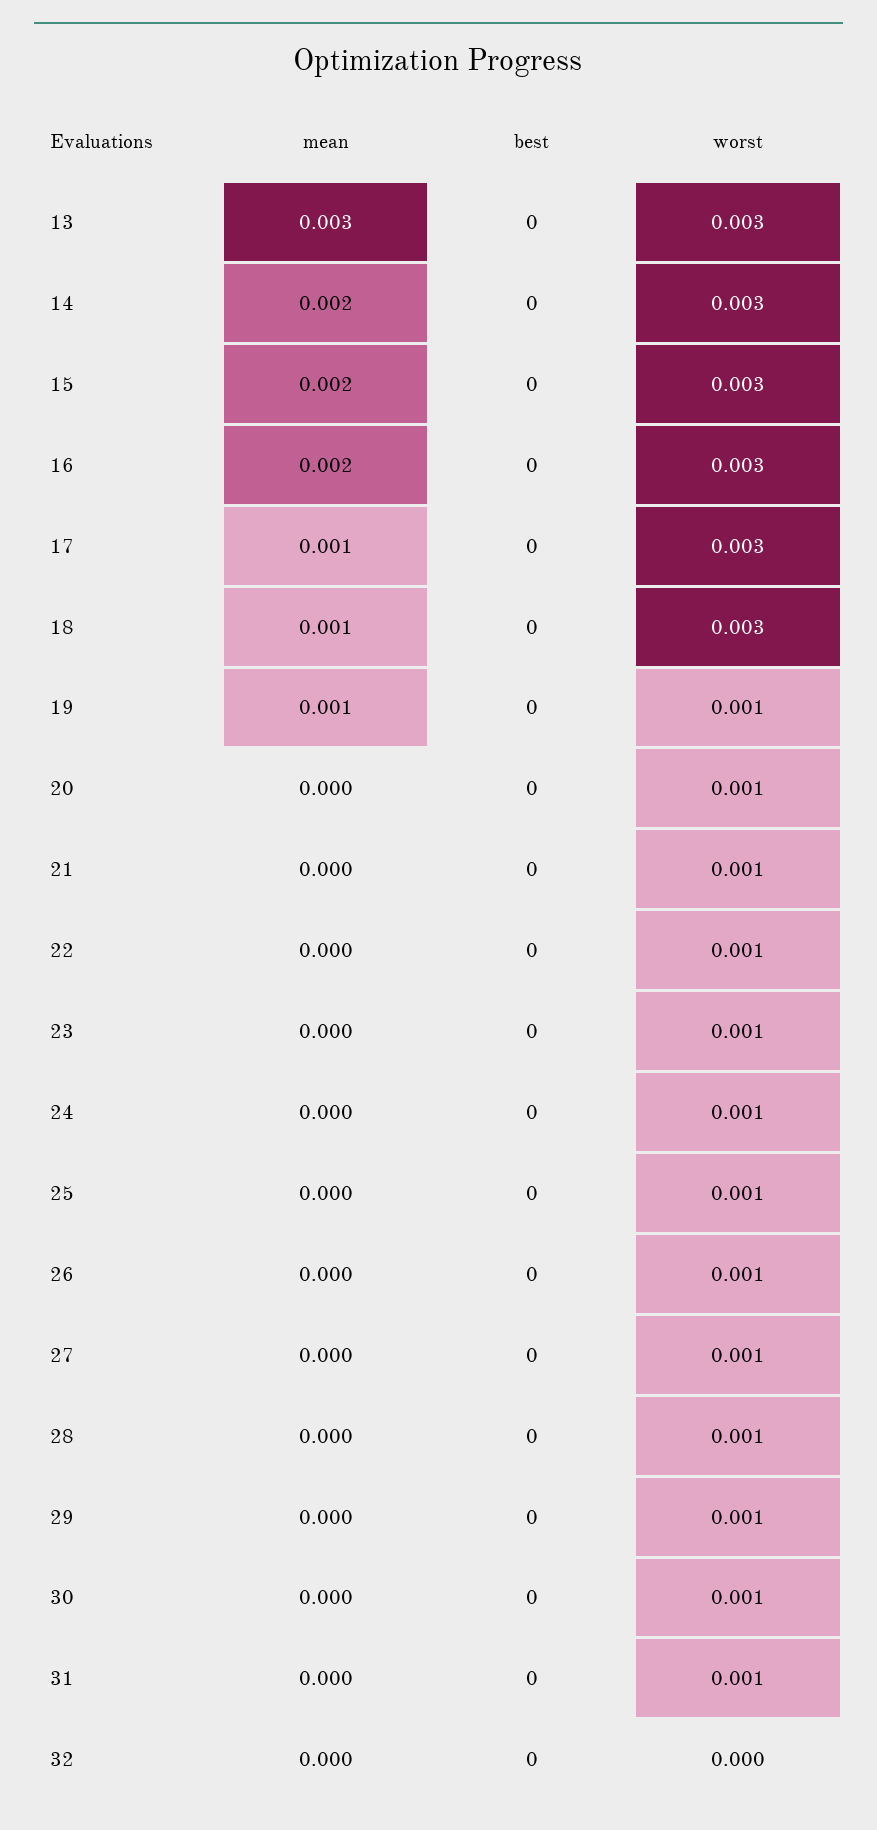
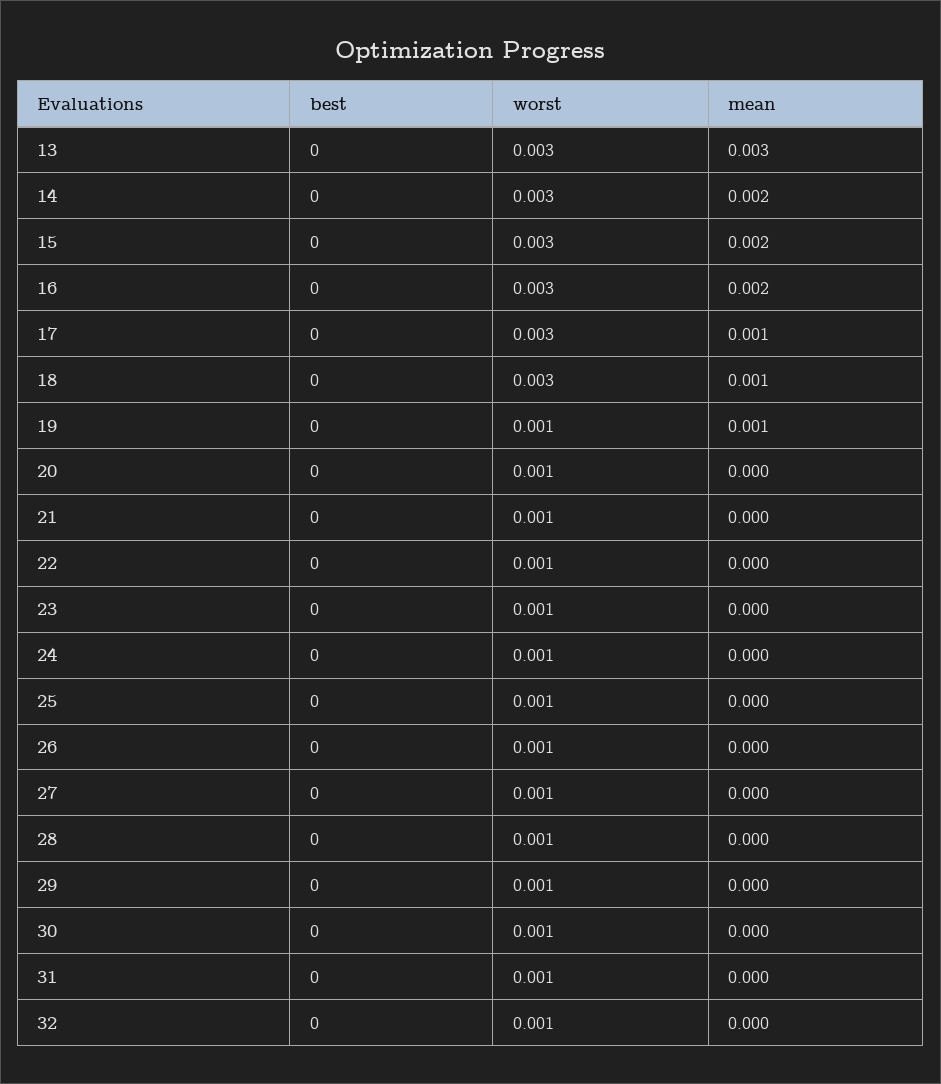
  {
    "mean": {
      "13": 0.003,
      "14": 0.002,
      "15": 0.002,
      "16": 0.002,
      "17": 0.001,
      "18": 0.001,
      "19": 0.001,
      "20": 0,
      "21": 0,
      "22": 0,
      "23": 0,
      "24": 0,
      "25": 0,
      "26": 0,
      "27": 0,
      "28": 0,
      "29": 0,
      "30": 0,
      "31": 0,
      "32": 0
    },
    "best": {
      "13": 0,
      "14": 0,
      "15": 0,
      "16": 0,
      "17": 0,
      "18": 0,
      "19": 0,
      "20": 0,
      "21": 0,
      "22": 0,
      "23": 0,
      "24": 0,
      "25": 0,
      "26": 0,
      "27": 0,
      "28": 0,
      "29": 0,
      "30": 0,
      "31": 0,
      "32": 0
    },
    "worst": {
      "13": 0.003,
      "14": 0.003,
      "15": 0.003,
      "16": 0.003,
      "17": 0.003,
      "18": 0.003,
      "19": 0.001,
      "20": 0.001,
      "21": 0.001,
      "22": 0.001,
      "23": 0.001,
      "24": 0.001,
      "25": 0.001,
      "26": 0.001,
      "27": 0.001,
      "28": 0.001,
      "29": 0.001,
      "30": 0.001,
      "31": 0.001,
-     "32": 0
+     "32": 0.001
    }
  }

